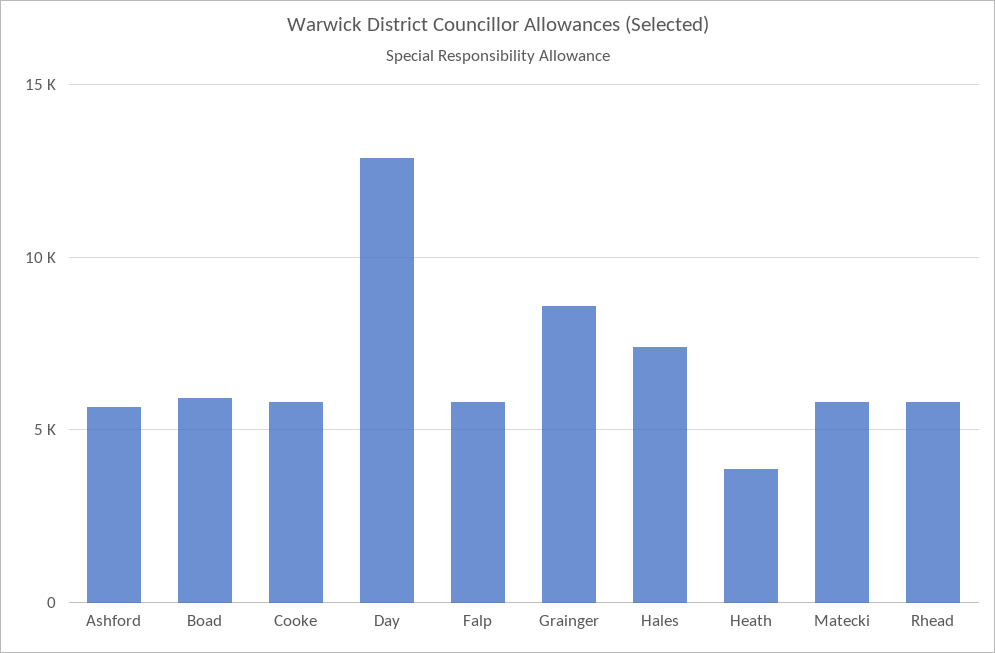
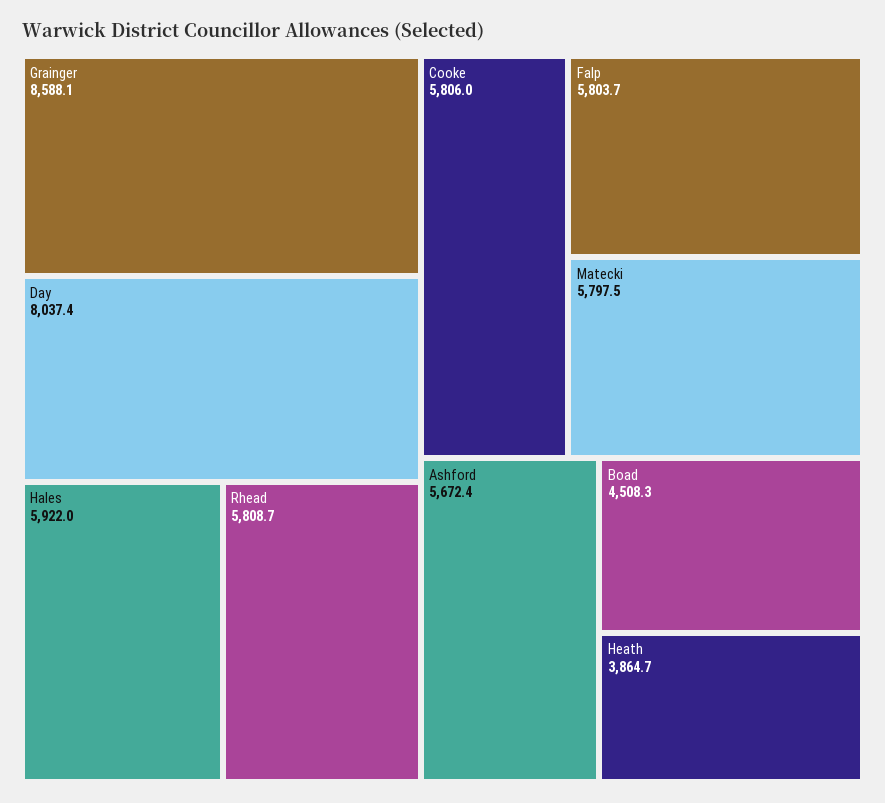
  {
    "Ashford": 5672.4,
-   "Boad": 6000,
+   "Boad": 4508.3,
    "Cooke": 5806,
-   "Day": 13000,
+   "Day": 8037.4,
    "Falp": 5803.7,
    "Grainger": 8588.1,
-   "Hales": 7500,
+   "Hales": 5922,
    "Heath": 3864.7,
    "Matecki": 5797.5,
    "Rhead": 5808.7
  }

